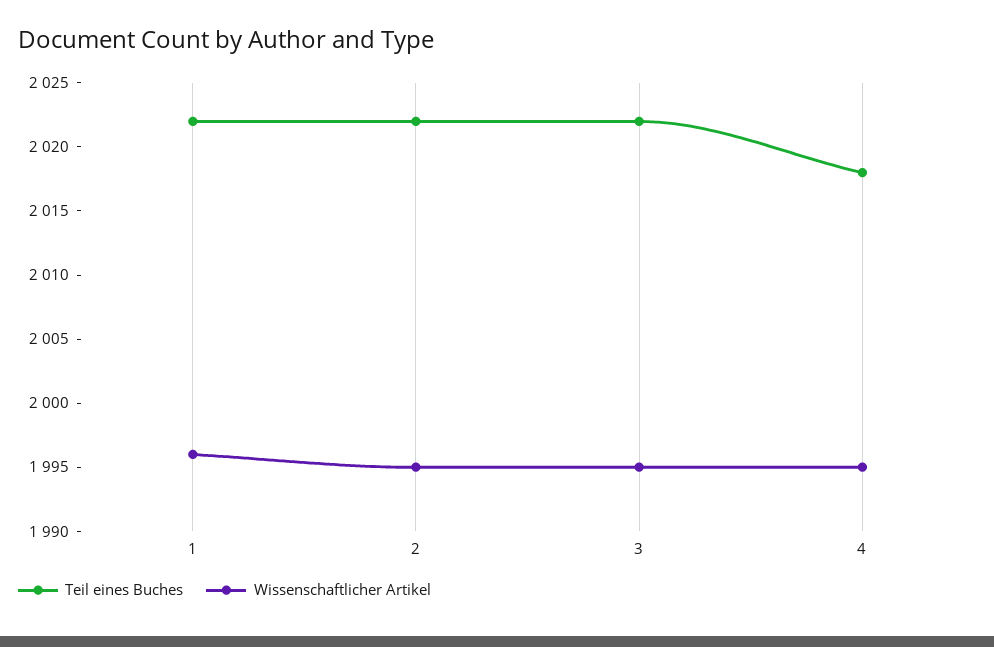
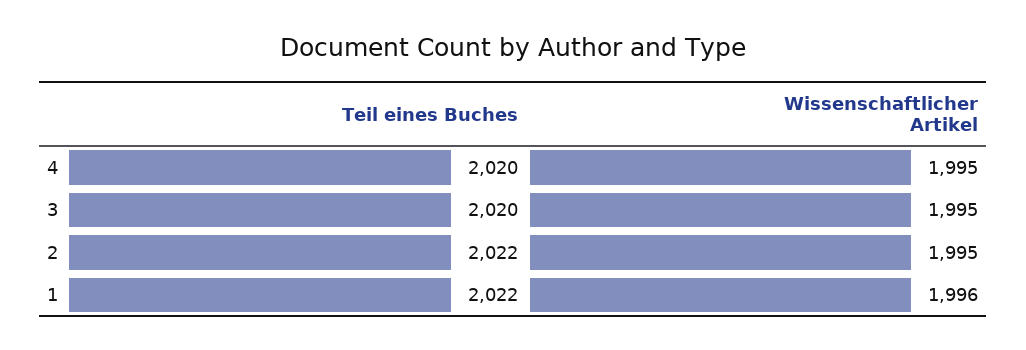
  {
    "Teil eines Buches": {
      "1": 2022,
      "2": 2022,
-     "3": 2022,
+     "3": 2020,
-     "4": 2018
+     "4": 2020
    },
    "Wissenschaftlicher Artikel": {
      "1": 1996,
      "2": 1995,
      "3": 1995,
      "4": 1995
    }
  }

